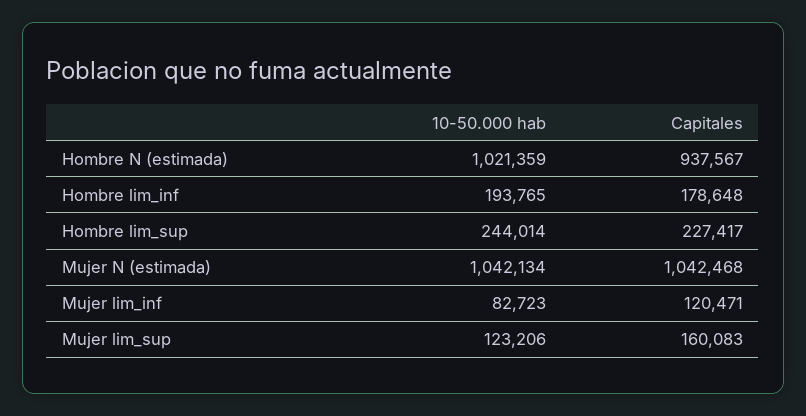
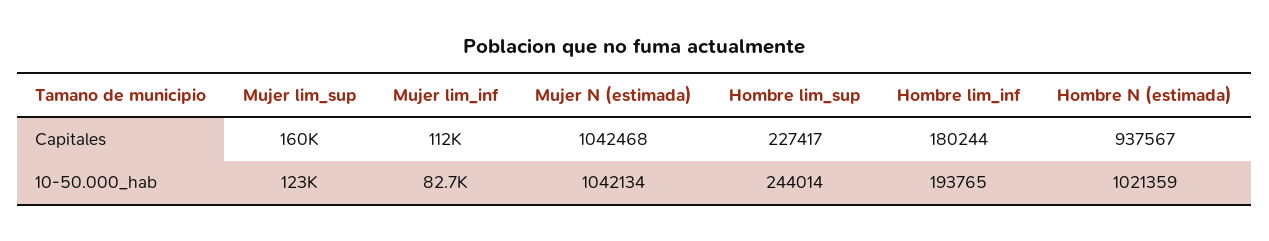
  {
    "10-50.000 hab": {
      "Hombre N (estimada)": 1021359,
      "Hombre lim_inf": 193765,
      "Hombre lim_sup": 244014,
      "Mujer N (estimada)": 1042134,
      "Mujer lim_inf": 82723,
      "Mujer lim_sup": 123206
    },
    "Capitales": {
      "Hombre N (estimada)": 937567,
-     "Hombre lim_inf": 178648,
+     "Hombre lim_inf": 180244,
      "Hombre lim_sup": 227417,
      "Mujer N (estimada)": 1042468,
-     "Mujer lim_inf": 120471,
+     "Mujer lim_inf": 112000,
      "Mujer lim_sup": 160083
    }
  }

